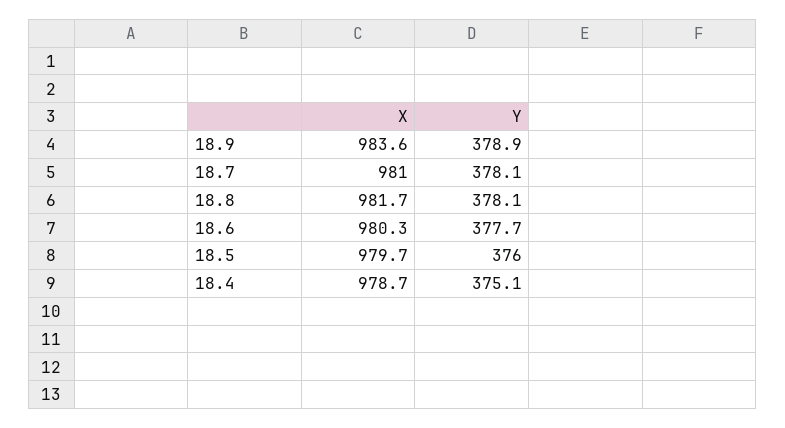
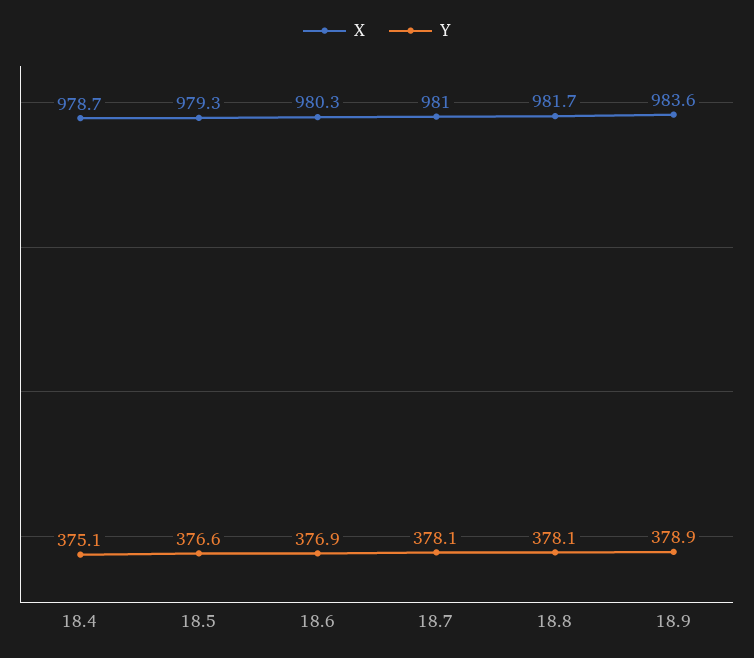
  {
    "X": {
      "18.9": 983.6,
      "18.7": 981,
      "18.8": 981.7,
      "18.6": 980.3,
-     "18.5": 979.7,
+     "18.5": 979.3,
      "18.4": 978.7
    },
    "Y": {
      "18.9": 378.9,
      "18.7": 378.1,
      "18.8": 378.1,
-     "18.6": 377.7,
+     "18.6": 376.9,
-     "18.5": 376,
+     "18.5": 376.6,
      "18.4": 375.1
    }
  }

